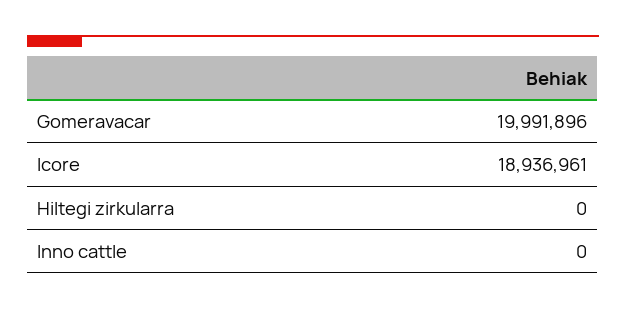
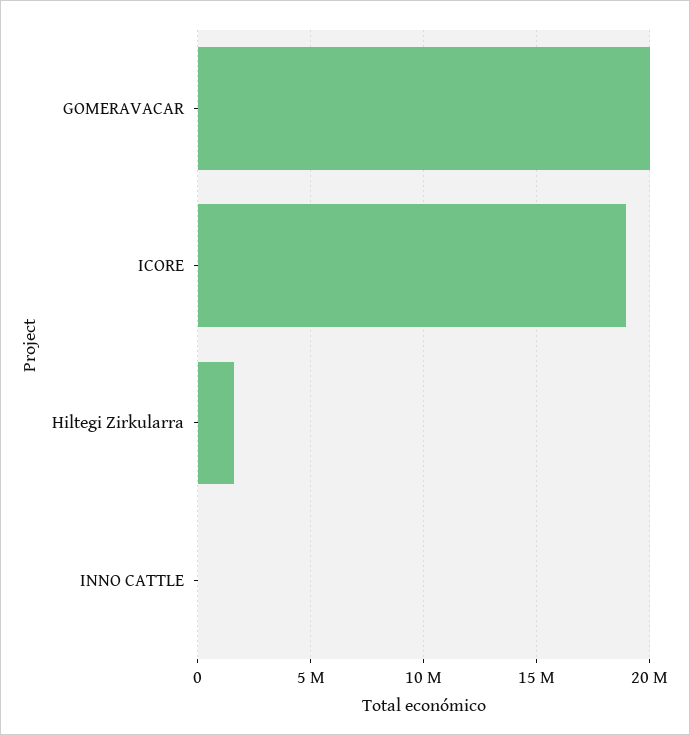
  {
    "Gomeravacar": 19991896,
    "Icore": 18936961,
-   "Hiltegi zirkularra": 0,
+   "Hiltegi zirkularra": 1500000,
    "Inno cattle": 0
  }

